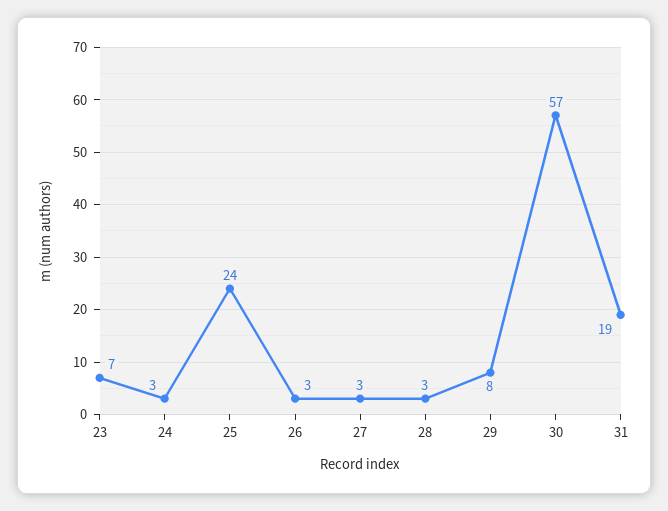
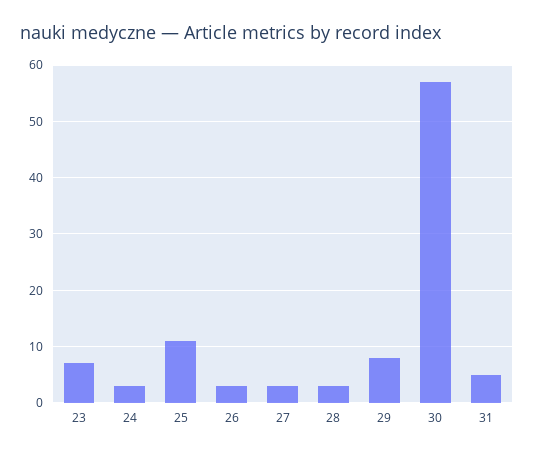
  {
    "23": 7,
    "24": 3,
-   "25": 24,
+   "25": 10,
    "26": 3,
    "27": 3,
    "28": 3,
    "29": 8,
    "30": 57,
-   "31": 19
+   "31": 5
  }

